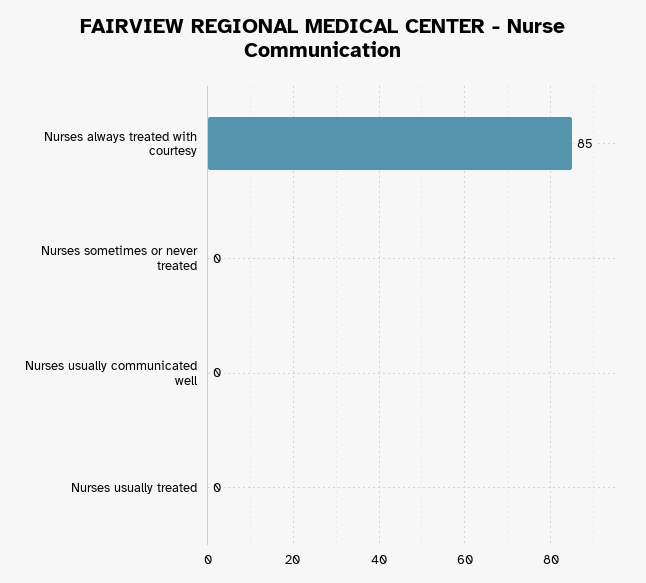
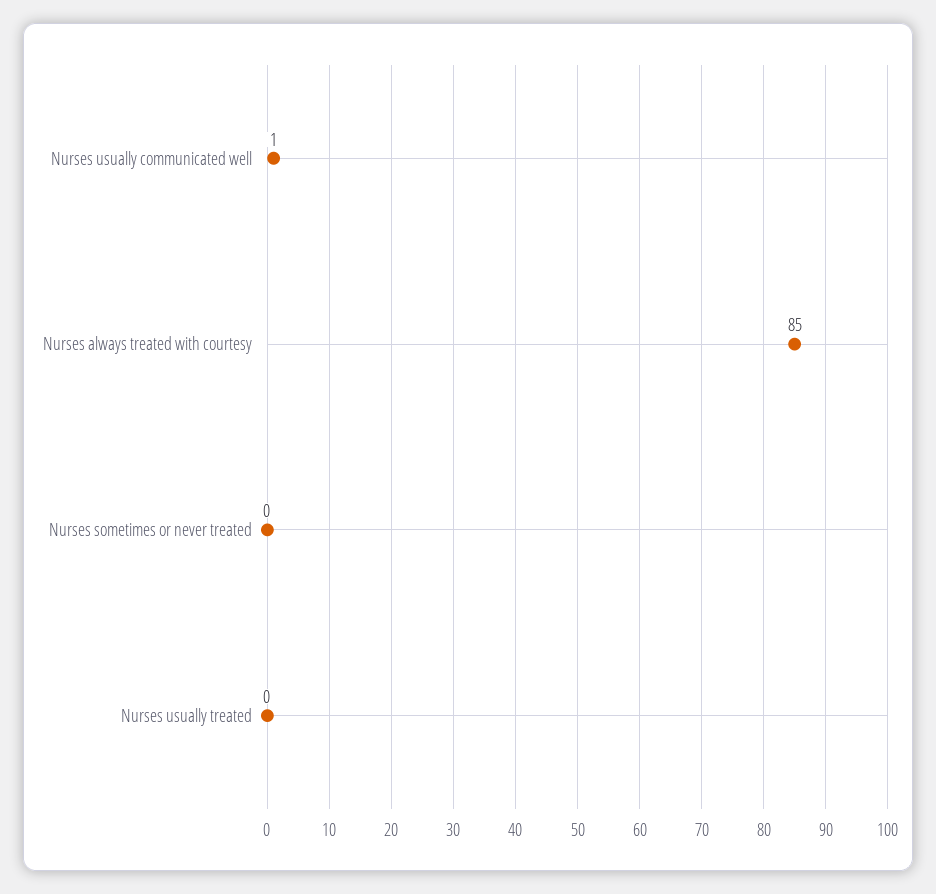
  {
    "Nurses always treated with courtesy": 85,
    "Nurses sometimes or never treated": 0,
-   "Nurses usually communicated well": 0,
+   "Nurses usually communicated well": 1,
    "Nurses usually treated": 0
  }

